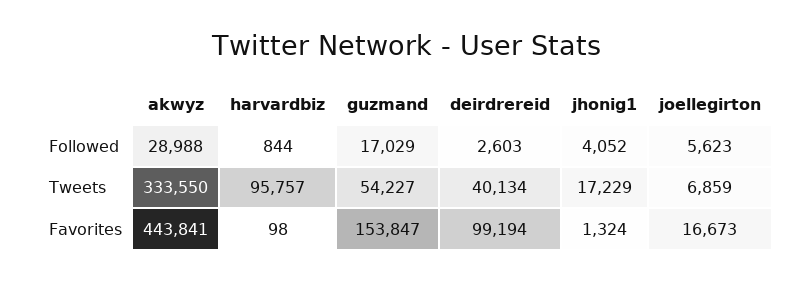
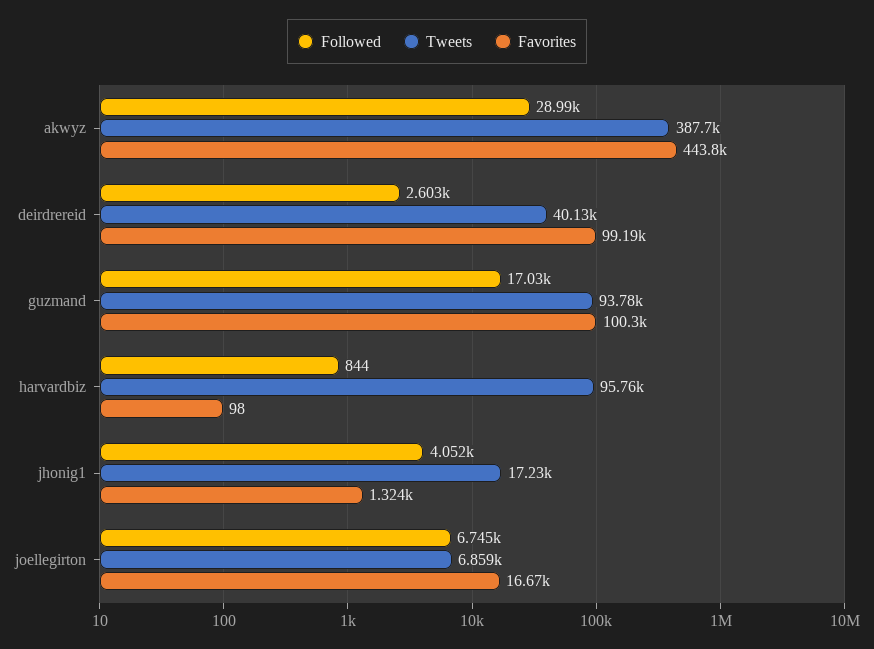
  {
    "Followed": {
      "akwyz": 28988,
      "harvardbiz": 844,
      "guzmand": 17029,
      "deirdrereid": 2603,
      "jhonig1": 4052,
-     "joellegirton": 5623
+     "joellegirton": 6745
    },
    "Tweets": {
-     "akwyz": 333550,
+     "akwyz": 387700,
      "harvardbiz": 95757,
-     "guzmand": 54227,
+     "guzmand": 93780,
      "deirdrereid": 40134,
      "jhonig1": 17229,
      "joellegirton": 6859
    },
    "Favorites": {
      "akwyz": 443841,
      "harvardbiz": 98,
-     "guzmand": 153847,
+     "guzmand": 100300,
      "deirdrereid": 99194,
      "jhonig1": 1324,
      "joellegirton": 16673
    }
  }

